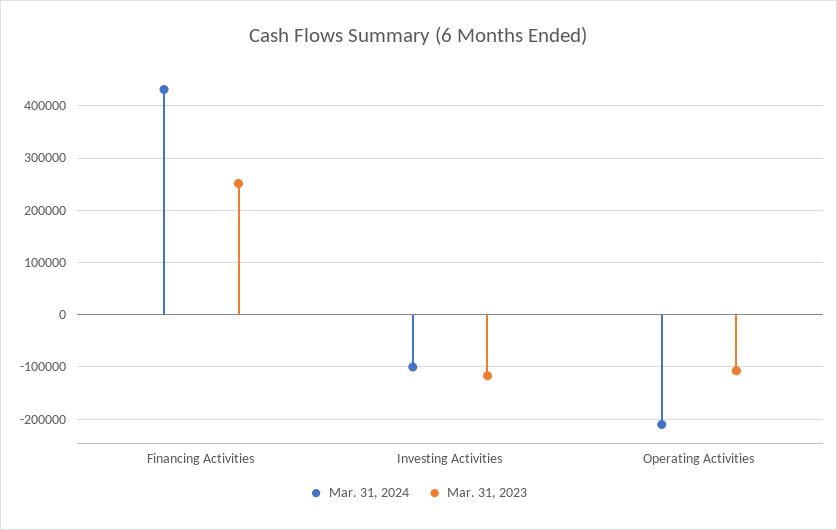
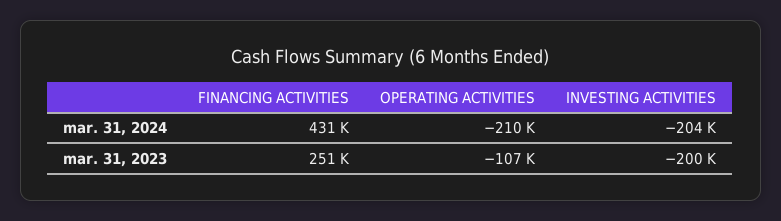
  {
    "Mar. 31, 2024": {
      "Financing Activities": 431000,
-     "Investing Activities": -100000,
+     "Investing Activities": -204000,
      "Operating Activities": -210000
    },
    "Mar. 31, 2023": {
      "Financing Activities": 251000,
-     "Investing Activities": -120000,
+     "Investing Activities": -200000,
      "Operating Activities": -107000
    }
  }

